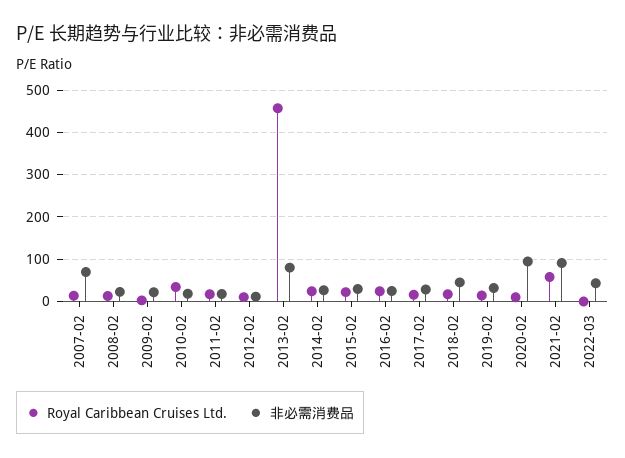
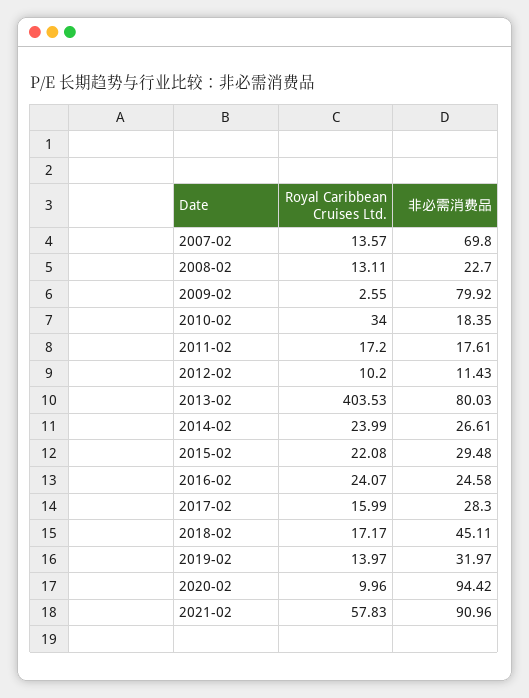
  {
    "Royal Caribbean Cruises Ltd.": {
      "2007-02": 13.57,
      "2008-02": 13.11,
      "2009-02": 2.55,
      "2010-02": 34,
      "2011-02": 17.2,
      "2012-02": 10.2,
-     "2013-02": 460,
+     "2013-02": 403.53,
      "2014-02": 23.99,
      "2015-02": 22.08,
      "2016-02": 24.07,
      "2017-02": 15.99,
      "2018-02": 17.17,
      "2019-02": 13.97,
      "2020-02": 9.96,
-     "2021-02": 57.83,
+     "2021-02": 57.83
-     "2022-03": 0
    },
    "非必需消费品": {
      "2007-02": 69.8,
      "2008-02": 22.7,
-     "2009-02": 20,
+     "2009-02": 79.92,
      "2010-02": 18.35,
      "2011-02": 17.61,
      "2012-02": 11.43,
      "2013-02": 80.03,
      "2014-02": 26.61,
      "2015-02": 29.48,
      "2016-02": 24.58,
      "2017-02": 28.3,
      "2018-02": 45.11,
      "2019-02": 31.97,
      "2020-02": 94.42,
-     "2021-02": 90.96,
+     "2021-02": 90.96
-     "2022-03": 40
    }
  }

